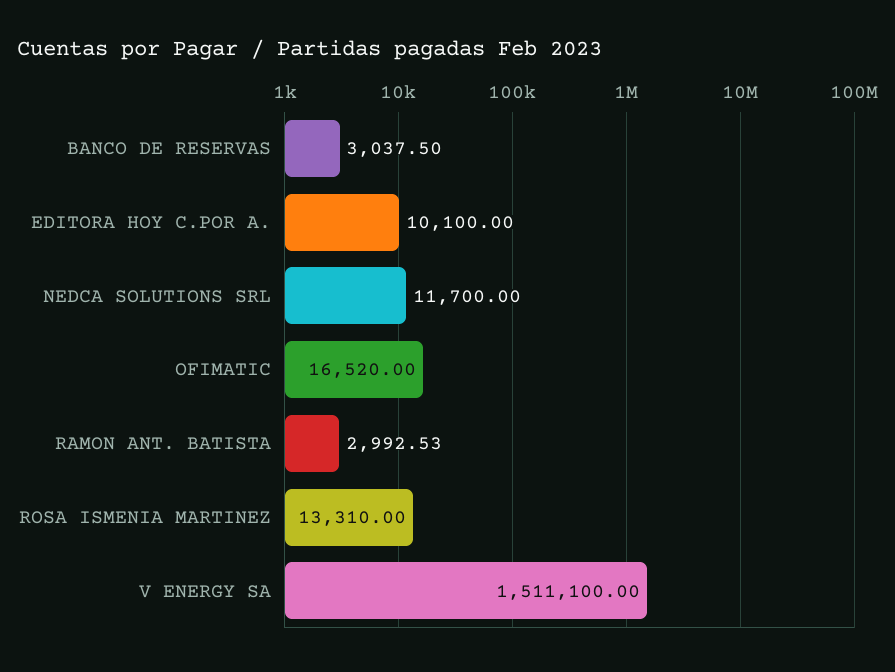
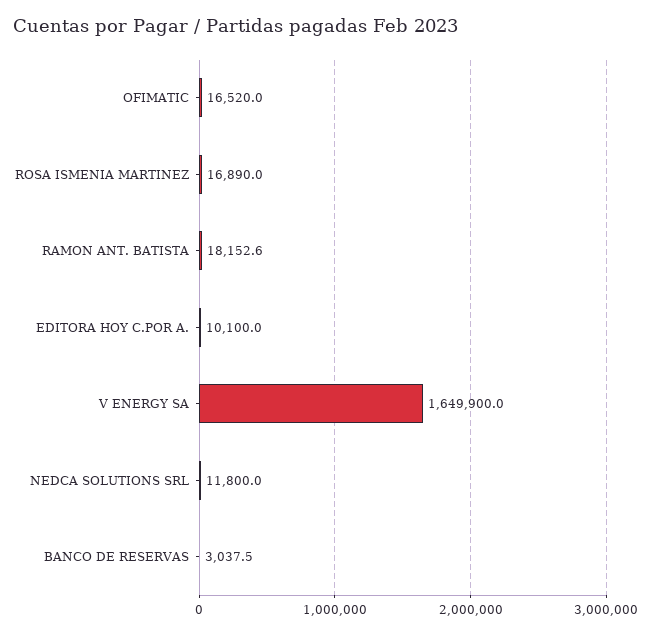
  {
    "BANCO DE RESERVAS": 3037.5,
    "EDITORA HOY C.POR A.": 10100,
-   "NEDCA SOLUTIONS SRL": 11700,
+   "NEDCA SOLUTIONS SRL": 11800,
    "OFIMATIC": 16520,
-   "RAMON ANT. BATISTA": 2992.53,
+   "RAMON ANT. BATISTA": 18152.6,
-   "ROSA ISMENIA MARTINEZ": 13310,
+   "ROSA ISMENIA MARTINEZ": 16890,
-   "V ENERGY SA": 1511100
+   "V ENERGY SA": 1649900
  }

